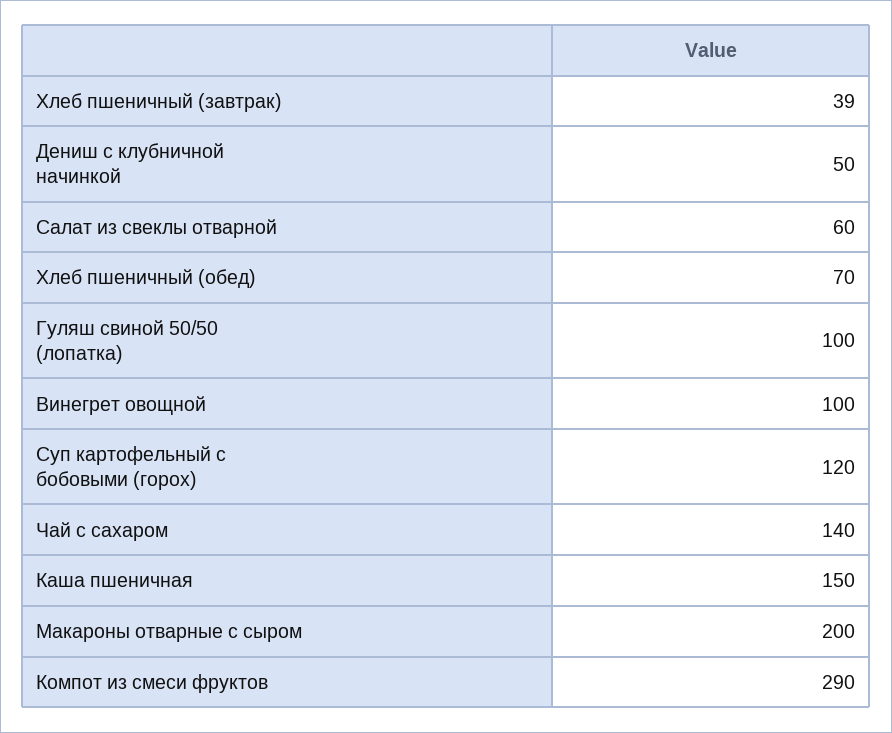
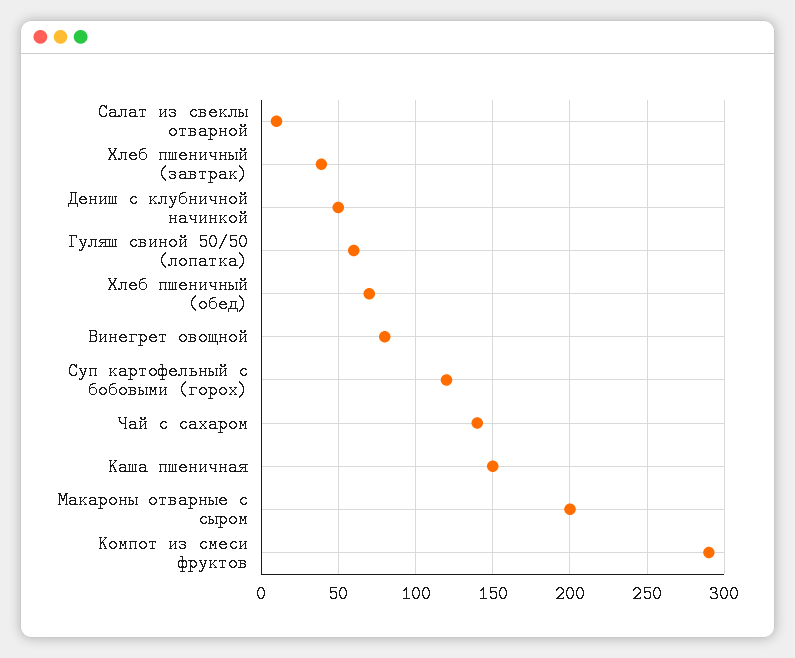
  {
    "Хлеб пшеничный (завтрак)": 39,
    "Дениш с клубничной начинкой": 50,
-   "Салат из свеклы отварной": 60,
+   "Салат из свеклы отварной": 10,
    "Хлеб пшеничный (обед)": 70,
-   "Гуляш свиной 50/50 (лопатка)": 100,
+   "Гуляш свиной 50/50 (лопатка)": 60,
-   "Винегрет овощной": 100,
+   "Винегрет овощной": 80,
    "Суп картофельный с бобовыми (горох)": 120,
    "Чай с сахаром": 140,
    "Каша пшеничная": 150,
    "Макароны отварные с сыром": 200,
    "Компот из смеси фруктов": 290
  }

